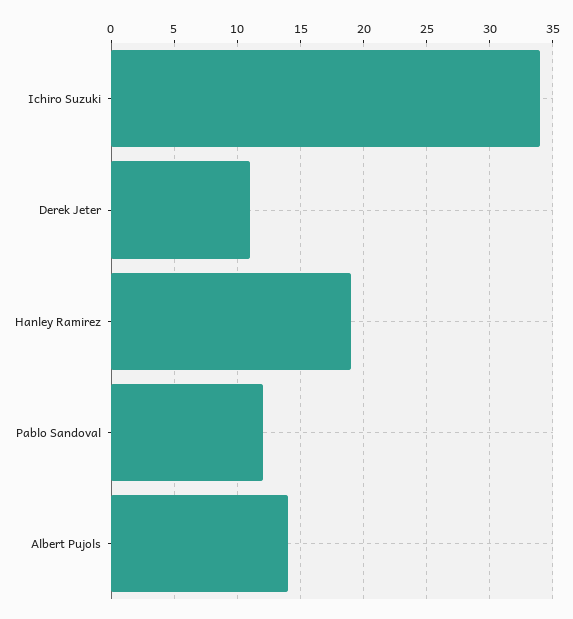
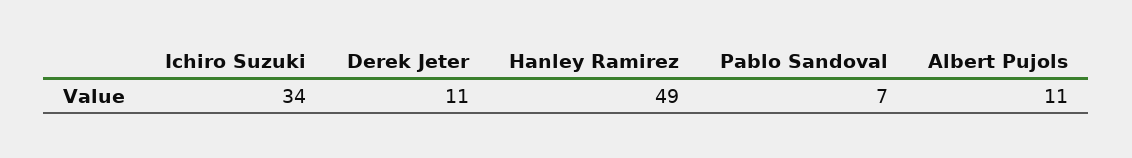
  {
    "Ichiro Suzuki": 34,
    "Derek Jeter": 11,
-   "Hanley Ramirez": 19,
+   "Hanley Ramirez": 49,
-   "Pablo Sandoval": 12,
+   "Pablo Sandoval": 7,
-   "Albert Pujols": 14
+   "Albert Pujols": 11
  }

